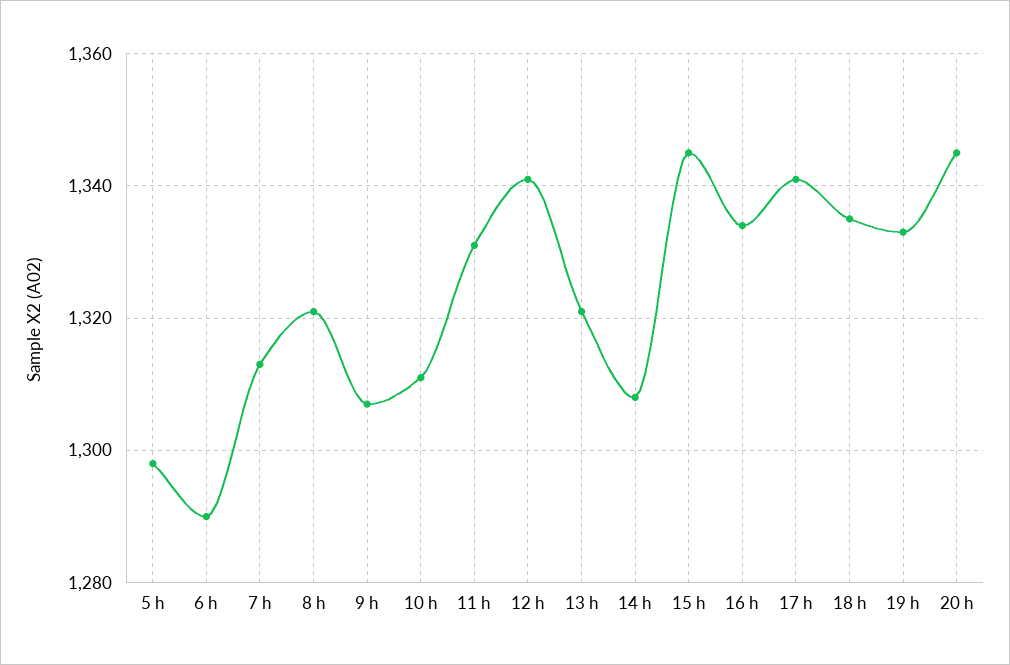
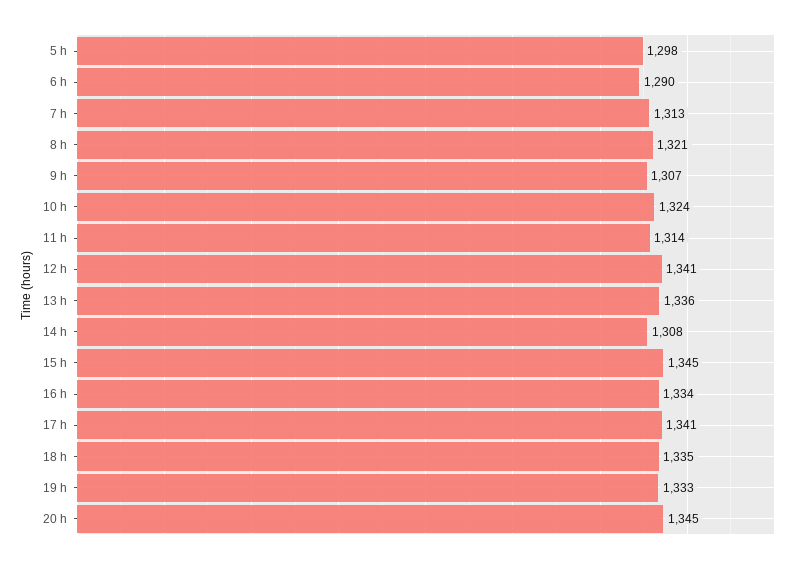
  {
    "5 h": 1298,
    "6 h": 1290,
    "7 h": 1313,
    "8 h": 1321,
    "9 h": 1307,
-   "10 h": 1310,
+   "10 h": 1324,
-   "11 h": 1330,
+   "11 h": 1314,
    "12 h": 1341,
-   "13 h": 1320,
+   "13 h": 1336,
    "14 h": 1308,
    "15 h": 1345,
    "16 h": 1334,
    "17 h": 1341,
    "18 h": 1335,
    "19 h": 1333,
    "20 h": 1345
  }

